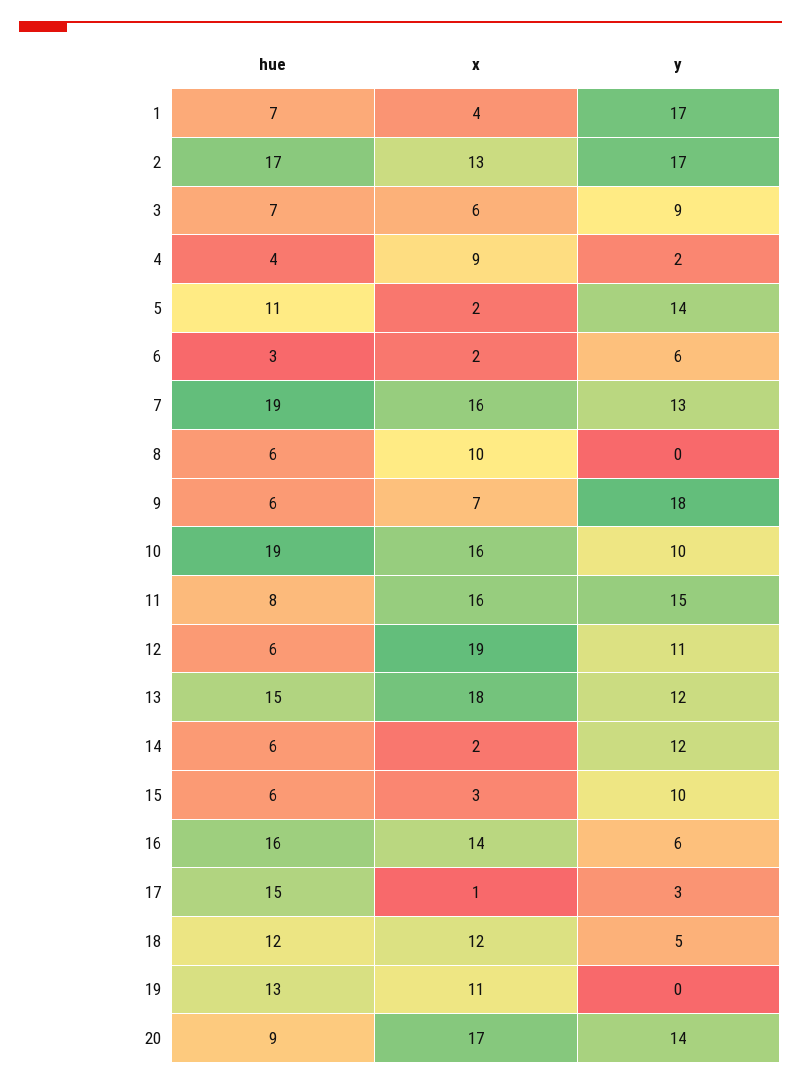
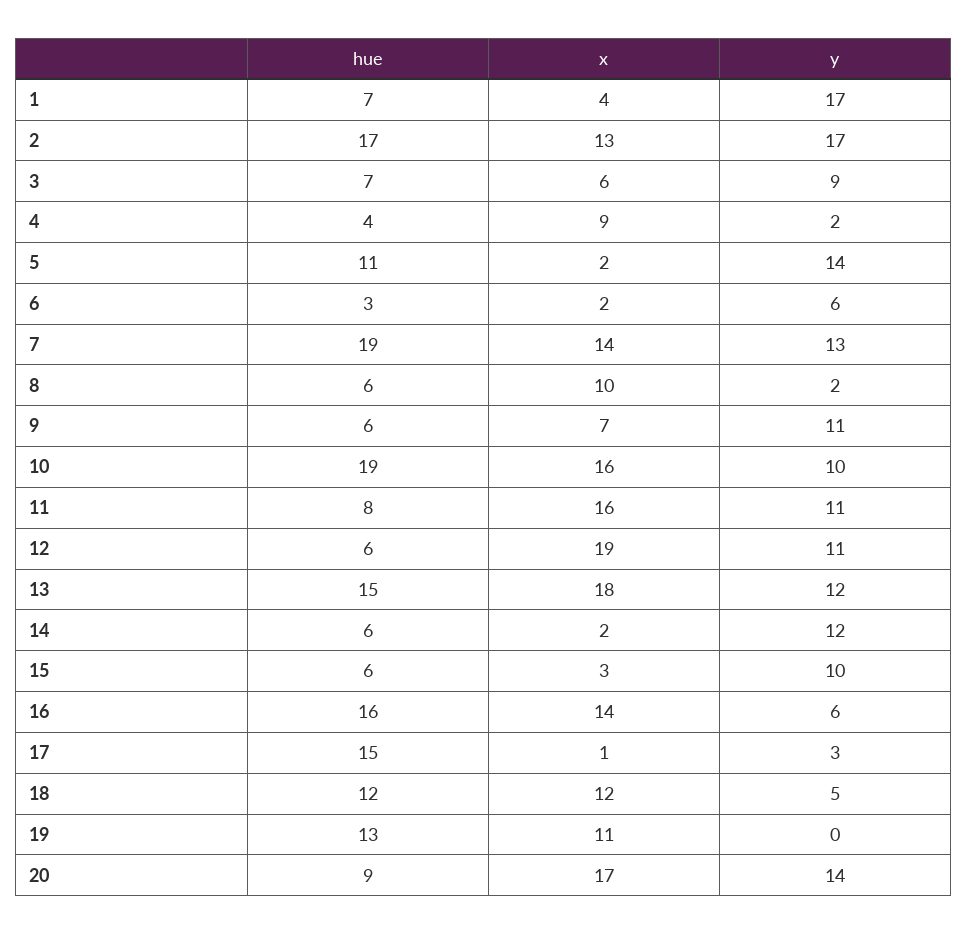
  {
    "hue": {
      "1": 7,
      "2": 17,
      "3": 7,
      "4": 4,
      "5": 11,
      "6": 3,
      "7": 19,
      "8": 6,
      "9": 6,
      "10": 19,
      "11": 8,
      "12": 6,
      "13": 15,
      "14": 6,
      "15": 6,
      "16": 16,
      "17": 15,
      "18": 12,
      "19": 13,
      "20": 9
    },
    "x": {
      "1": 4,
      "2": 13,
      "3": 6,
      "4": 9,
      "5": 2,
      "6": 2,
-     "7": 16,
+     "7": 14,
      "8": 10,
      "9": 7,
      "10": 16,
      "11": 16,
      "12": 19,
      "13": 18,
      "14": 2,
      "15": 3,
      "16": 14,
      "17": 1,
      "18": 12,
      "19": 11,
      "20": 17
    },
    "y": {
      "1": 17,
      "2": 17,
      "3": 9,
      "4": 2,
      "5": 14,
      "6": 6,
      "7": 13,
-     "8": 0,
+     "8": 2,
-     "9": 18,
+     "9": 11,
      "10": 10,
-     "11": 15,
+     "11": 11,
      "12": 11,
      "13": 12,
      "14": 12,
      "15": 10,
      "16": 6,
      "17": 3,
      "18": 5,
      "19": 0,
      "20": 14
    }
  }

